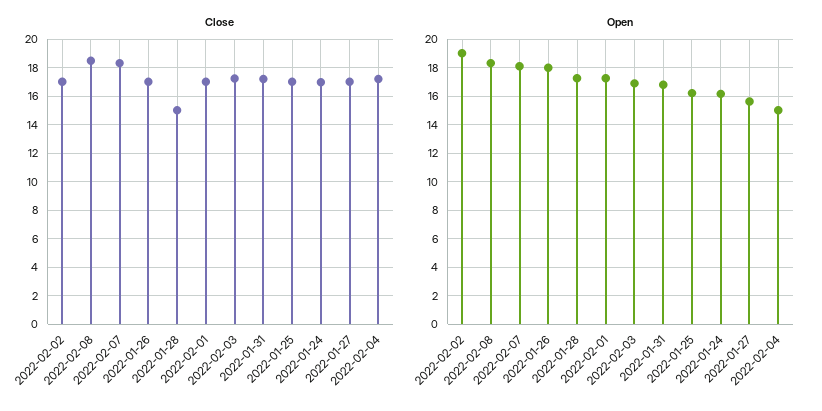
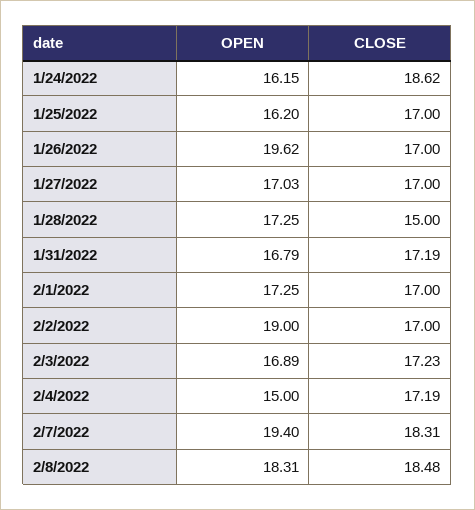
  {
    "Close": {
      "2022-02-02": 17,
      "2022-02-08": 18.48,
      "2022-02-07": 18.31,
      "2022-01-26": 17,
      "2022-01-28": 15,
      "2022-02-01": 17,
      "2022-02-03": 17.23,
      "2022-01-31": 17.19,
      "2022-01-25": 17,
-     "2022-01-24": 17,
+     "2022-01-24": 18.62,
      "2022-01-27": 17,
      "2022-02-04": 17.19
    },
    "Open": {
      "2022-02-02": 19,
      "2022-02-08": 18.31,
-     "2022-02-07": 18,
+     "2022-02-07": 19.4,
-     "2022-01-26": 18,
+     "2022-01-26": 19.62,
      "2022-01-28": 17.25,
      "2022-02-01": 17.25,
      "2022-02-03": 16.89,
      "2022-01-31": 16.79,
      "2022-01-25": 16.2,
      "2022-01-24": 16.15,
-     "2022-01-27": 15.5,
+     "2022-01-27": 17.03,
      "2022-02-04": 15
    }
  }

